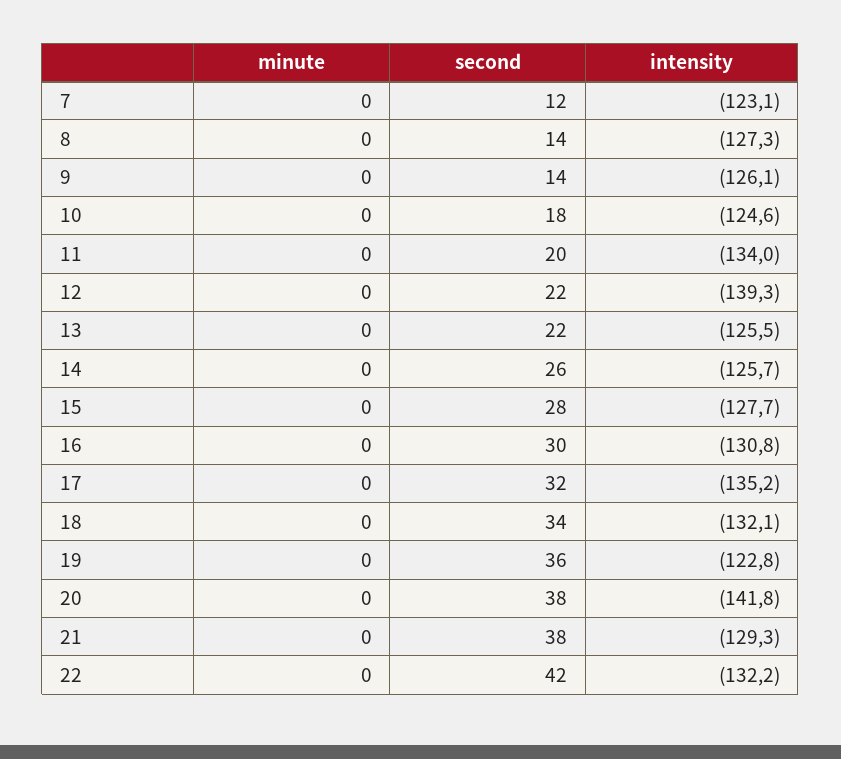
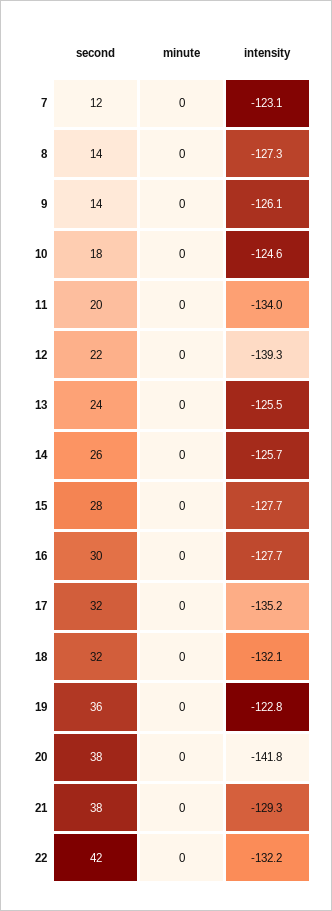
  {
    "minute": {
      "7": 0,
      "8": 0,
      "9": 0,
      "10": 0,
      "11": 0,
      "12": 0,
      "13": 0,
      "14": 0,
      "15": 0,
      "16": 0,
      "17": 0,
      "18": 0,
      "19": 0,
      "20": 0,
      "21": 0,
      "22": 0
    },
    "second": {
      "7": 12,
      "8": 14,
      "9": 14,
      "10": 18,
      "11": 20,
      "12": 22,
-     "13": 22,
+     "13": 24,
      "14": 26,
      "15": 28,
      "16": 30,
      "17": 32,
-     "18": 34,
+     "18": 32,
      "19": 36,
      "20": 38,
      "21": 38,
      "22": 42
    },
    "intensity": {
      "7": -123.1,
      "8": -127.3,
      "9": -126.1,
      "10": -124.6,
      "11": -134,
      "12": -139.3,
      "13": -125.5,
      "14": -125.7,
      "15": -127.7,
-     "16": -130.8,
+     "16": -127.7,
      "17": -135.2,
      "18": -132.1,
      "19": -122.8,
      "20": -141.8,
      "21": -129.3,
      "22": -132.2
    }
  }

